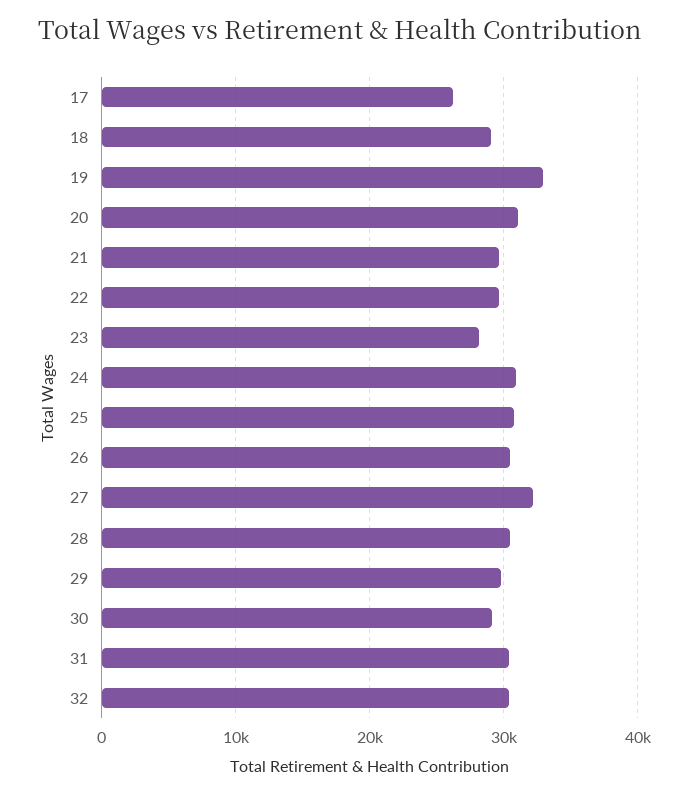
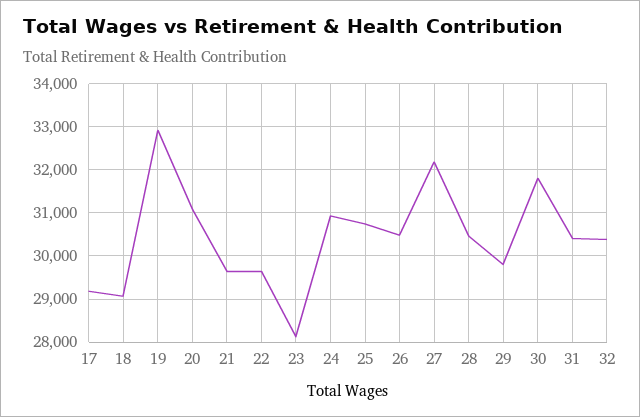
  {
-   "17": 26000,
+   "17": 29200,
    "18": 29000,
    "19": 33000,
    "20": 31000,
    "21": 29600,
    "22": 29600,
    "23": 28200,
    "24": 31000,
    "25": 30800,
    "26": 30400,
    "27": 32200,
    "28": 30400,
    "29": 29800,
-   "30": 29000,
+   "30": 31800,
    "31": 30400,
    "32": 30400
  }

